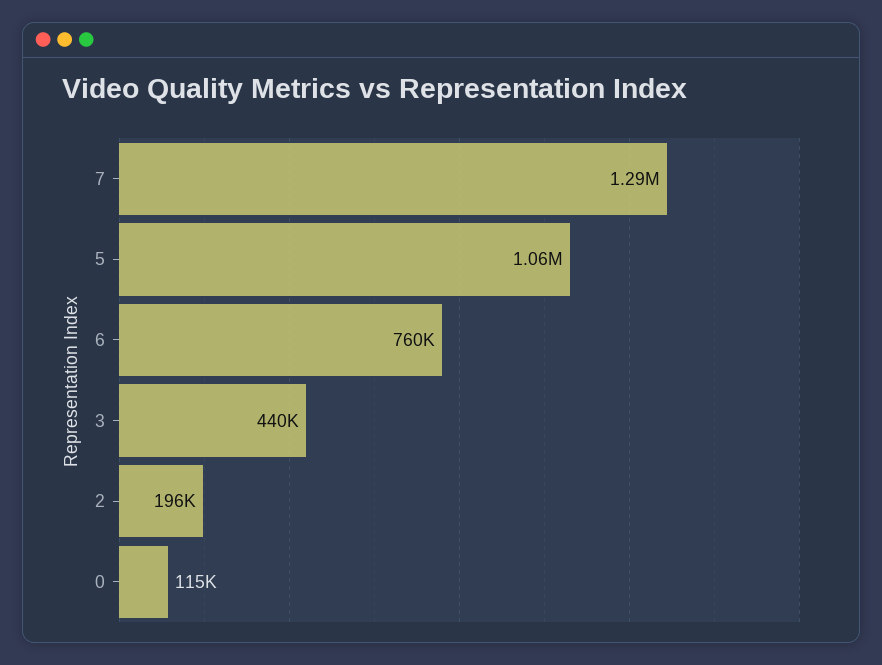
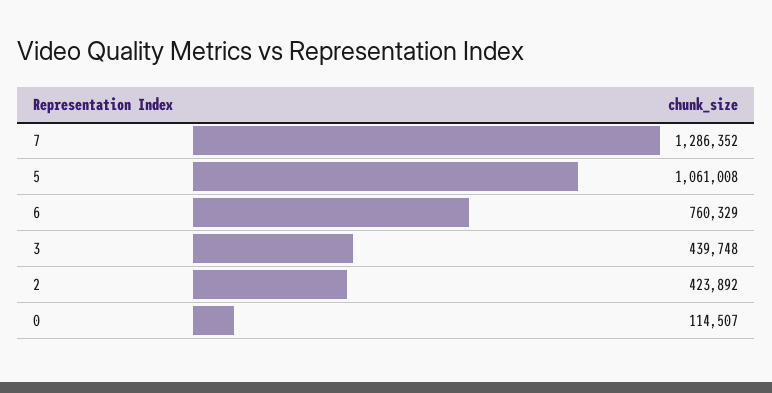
  {
    "7": 1286352,
    "5": 1061008,
    "6": 760329,
    "3": 439748,
-   "2": 196000,
+   "2": 423892,
    "0": 114507
  }

